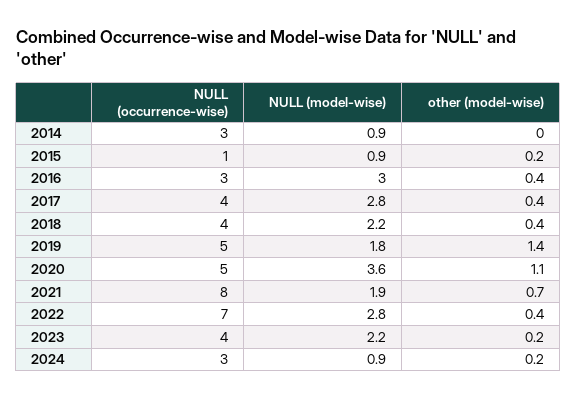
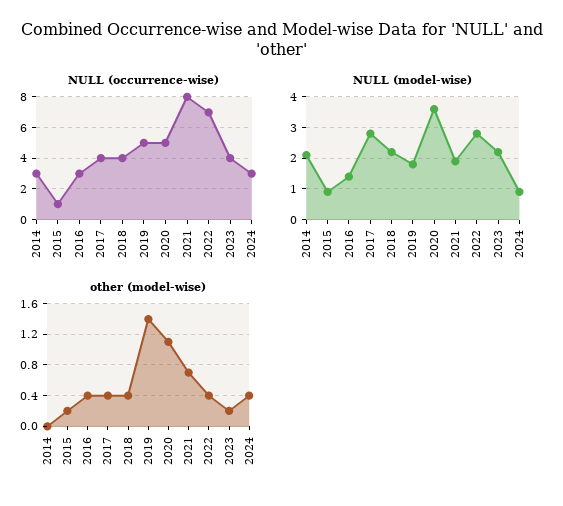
  {
    "NULL (occurrence-wise)": {
      "2014": 3,
      "2015": 1,
      "2016": 3,
      "2017": 4,
      "2018": 4,
      "2019": 5,
      "2020": 5,
      "2021": 8,
      "2022": 7,
      "2023": 4,
      "2024": 3
    },
    "NULL (model-wise)": {
-     "2014": 0.9,
+     "2014": 2,
      "2015": 0.9,
-     "2016": 3,
+     "2016": 1.5,
      "2017": 2.8,
      "2018": 2.2,
      "2019": 1.8,
      "2020": 3.6,
      "2021": 1.9,
      "2022": 2.8,
      "2023": 2.2,
      "2024": 0.9
    },
    "other (model-wise)": {
      "2014": 0,
      "2015": 0.2,
      "2016": 0.4,
      "2017": 0.4,
      "2018": 0.4,
      "2019": 1.4,
      "2020": 1.1,
      "2021": 0.7,
      "2022": 0.4,
      "2023": 0.2,
-     "2024": 0.2
+     "2024": 0.4
    }
  }

